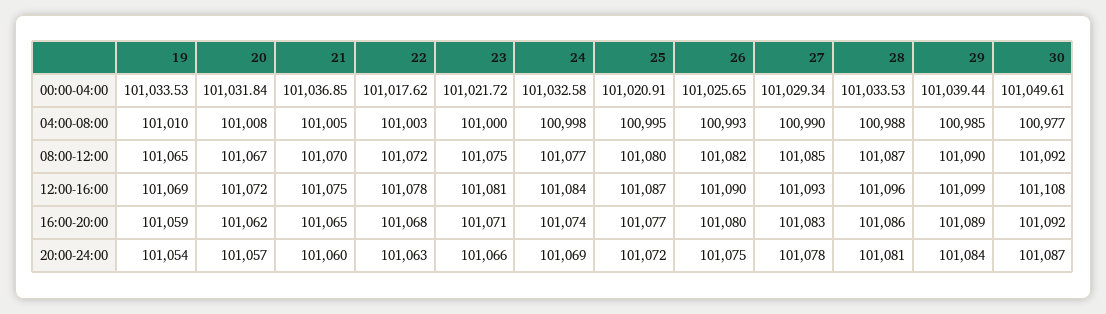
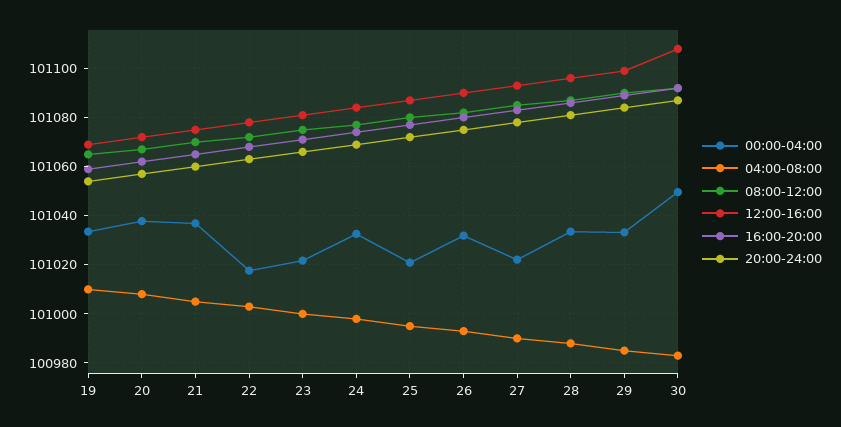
  {
    "00:00-04:00": {
      "19": 101033.53,
-     "20": 101031.84,
+     "20": 101037.5,
      "21": 101036.85,
      "22": 101017.62,
      "23": 101021.72,
      "24": 101032.58,
      "25": 101020.91,
-     "26": 101025.65,
+     "26": 101032.5,
-     "27": 101029.34,
+     "27": 101022.5,
      "28": 101033.53,
-     "29": 101039.44,
+     "29": 101032.5,
      "30": 101049.61
    },
    "04:00-08:00": {
      "19": 101010,
      "20": 101008,
      "21": 101005,
      "22": 101003,
      "23": 101000,
      "24": 100998,
      "25": 100995,
      "26": 100993,
      "27": 100990,
      "28": 100988,
      "29": 100985,
-     "30": 100977
+     "30": 100982.5
    },
    "08:00-12:00": {
      "19": 101065,
      "20": 101067,
      "21": 101070,
      "22": 101072,
      "23": 101075,
      "24": 101077,
      "25": 101080,
      "26": 101082,
      "27": 101085,
      "28": 101087,
      "29": 101090,
      "30": 101092
    },
    "12:00-16:00": {
      "19": 101069,
      "20": 101072,
      "21": 101075,
      "22": 101078,
      "23": 101081,
      "24": 101084,
      "25": 101087,
      "26": 101090,
      "27": 101093,
      "28": 101096,
      "29": 101099,
      "30": 101108
    },
    "16:00-20:00": {
      "19": 101059,
      "20": 101062,
      "21": 101065,
      "22": 101068,
      "23": 101071,
      "24": 101074,
      "25": 101077,
      "26": 101080,
      "27": 101083,
      "28": 101086,
      "29": 101089,
      "30": 101092
    },
    "20:00-24:00": {
      "19": 101054,
      "20": 101057,
      "21": 101060,
      "22": 101063,
      "23": 101066,
      "24": 101069,
      "25": 101072,
      "26": 101075,
      "27": 101078,
      "28": 101081,
      "29": 101084,
      "30": 101087
    }
  }

